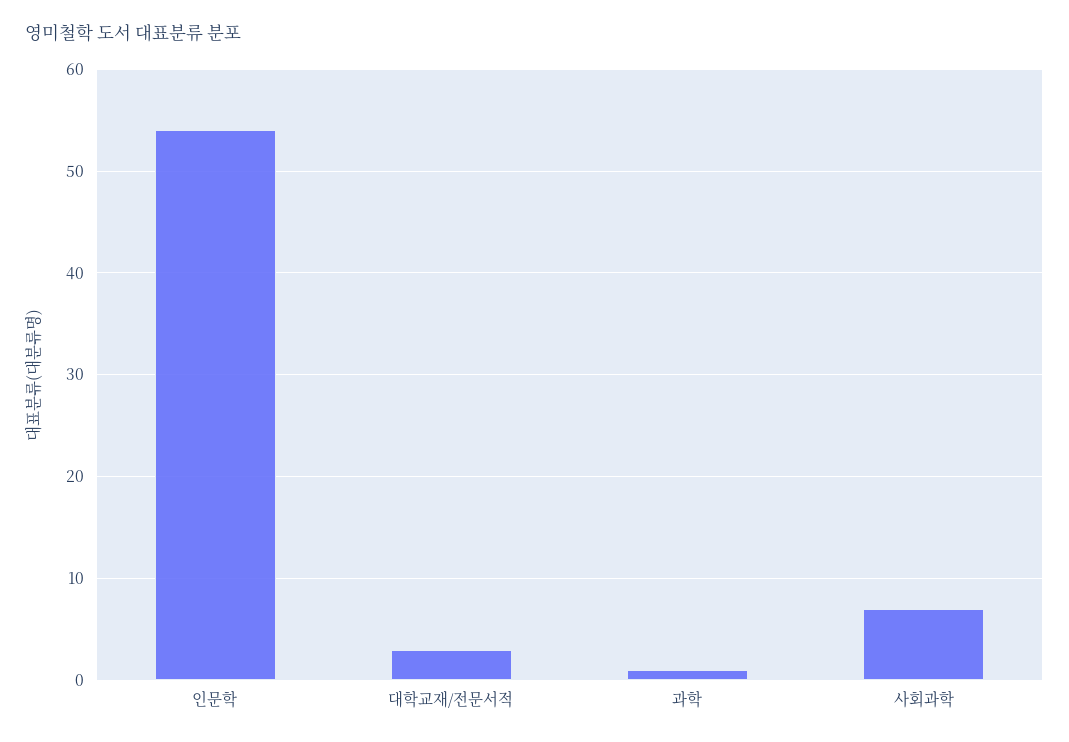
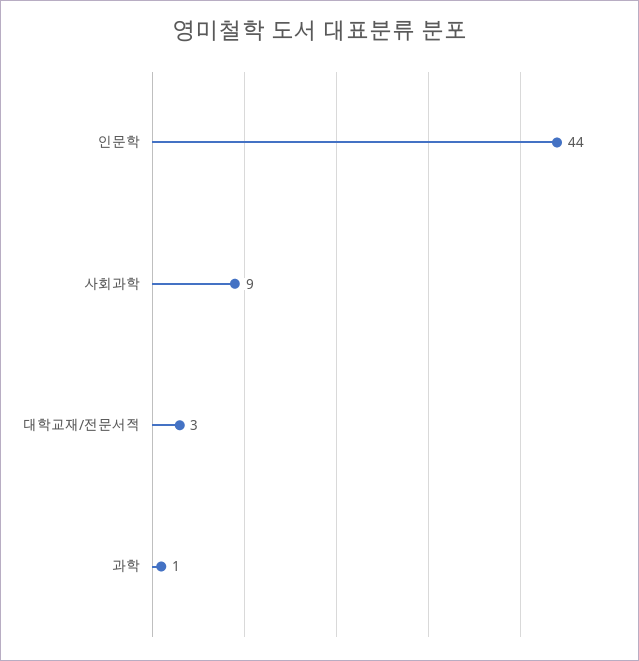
  {
-   "인문학": 54,
+   "인문학": 44,
    "대학교재/전문서적": 3,
    "과학": 1,
-   "사회과학": 7
+   "사회과학": 9
  }

